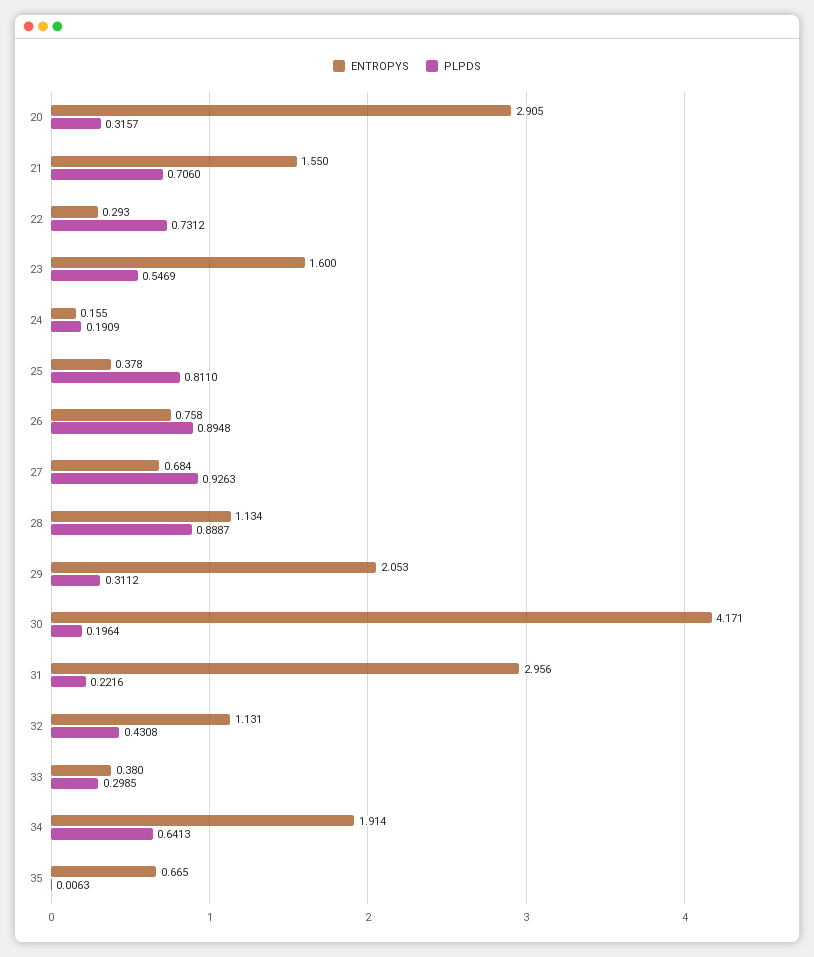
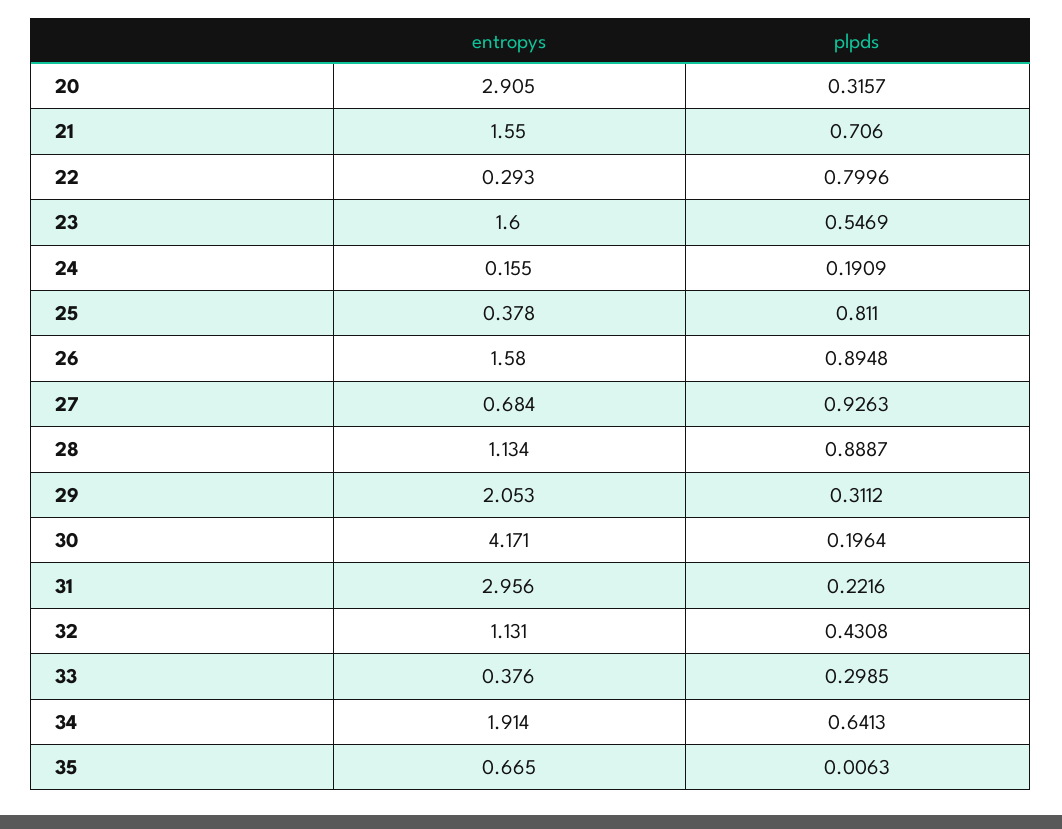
  {
    "ENTROPYS": {
      "20": 2.905,
      "21": 1.55,
      "22": 0.293,
      "23": 1.6,
      "24": 0.155,
      "25": 0.378,
-     "26": 0.758,
+     "26": 1.58,
      "27": 0.684,
      "28": 1.134,
      "29": 2.053,
      "30": 4.171,
      "31": 2.956,
      "32": 1.131,
-     "33": 0.38,
+     "33": 0.376,
      "34": 1.914,
      "35": 0.665
    },
    "PLPDS": {
      "20": 0.3157,
      "21": 0.706,
-     "22": 0.7312,
+     "22": 0.7996,
      "23": 0.5469,
      "24": 0.1909,
      "25": 0.811,
      "26": 0.8948,
      "27": 0.9263,
      "28": 0.8887,
      "29": 0.3112,
      "30": 0.1964,
      "31": 0.2216,
      "32": 0.4308,
      "33": 0.2985,
      "34": 0.6413,
      "35": 0.0063
    }
  }

